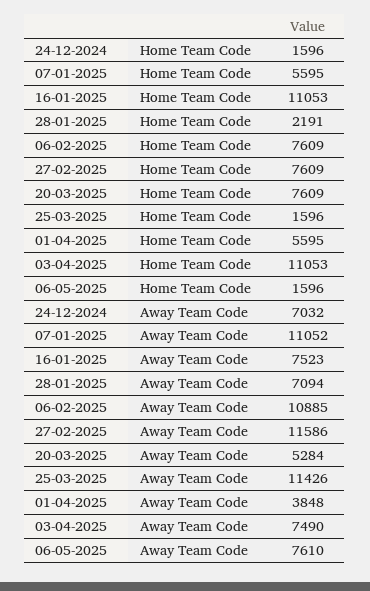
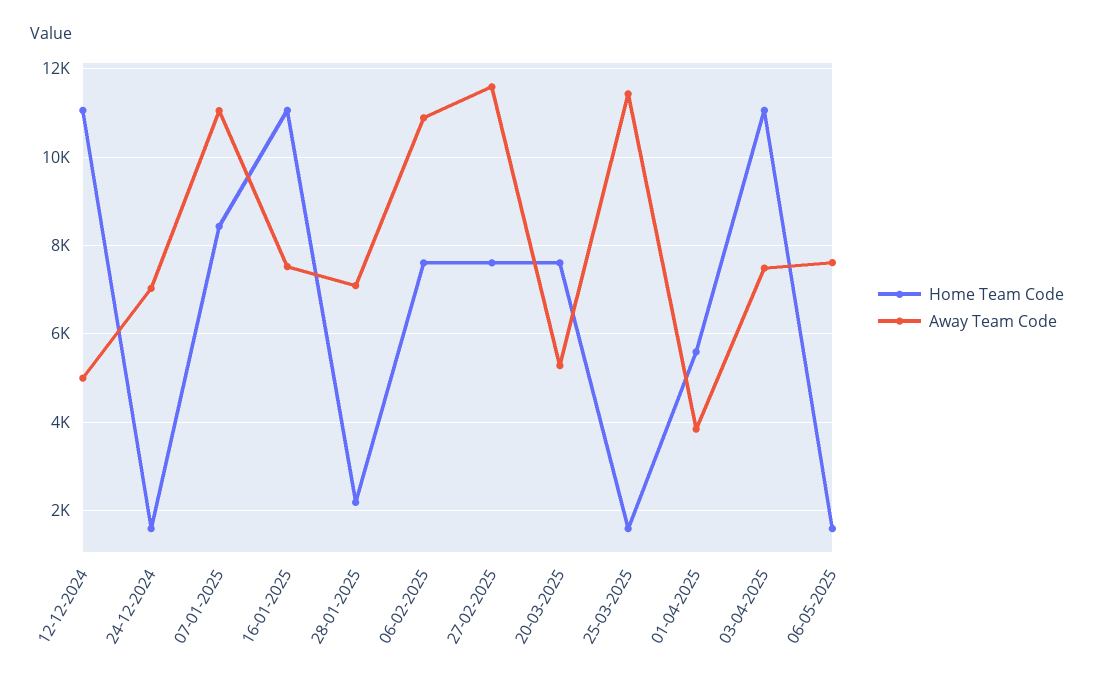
  {
    "Home Team Code": {
      "24-12-2024": 1596,
-     "07-01-2025": 5595,
+     "07-01-2025": 8400,
      "16-01-2025": 11053,
      "28-01-2025": 2191,
      "06-02-2025": 7609,
      "27-02-2025": 7609,
      "20-03-2025": 7609,
      "25-03-2025": 1596,
      "01-04-2025": 5595,
      "03-04-2025": 11053,
-     "06-05-2025": 1596
+     "06-05-2025": 1596,
+     "12-12-2024": 11000
    },
    "Away Team Code": {
      "24-12-2024": 7032,
      "07-01-2025": 11052,
      "16-01-2025": 7523,
      "28-01-2025": 7094,
      "06-02-2025": 10885,
      "27-02-2025": 11586,
      "20-03-2025": 5284,
      "25-03-2025": 11426,
      "01-04-2025": 3848,
      "03-04-2025": 7490,
-     "06-05-2025": 7610
+     "06-05-2025": 7610,
+     "12-12-2024": 5000
    }
  }

